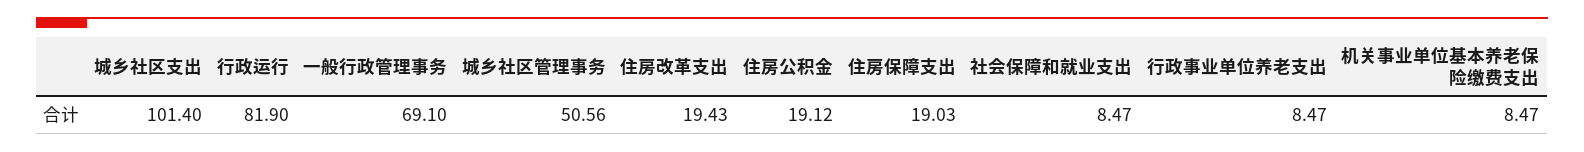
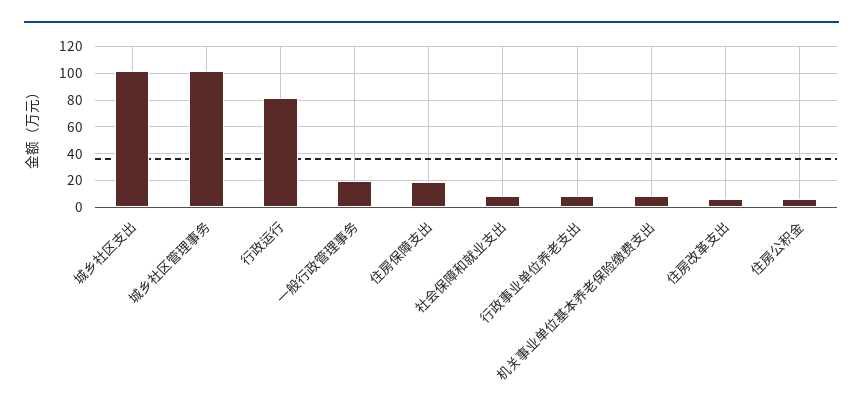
  {
    "城乡社区支出": 101.4,
    "行政运行": 81.9,
-   "一般行政管理事务": 69.1,
+   "一般行政管理事务": 20,
-   "城乡社区管理事务": 50.56,
+   "城乡社区管理事务": 100,
-   "住房改革支出": 19.43,
+   "住房改革支出": 5,
-   "住房公积金": 19.12,
+   "住房公积金": 5,
    "住房保障支出": 19.03,
    "社会保障和就业支出": 8.47,
    "行政事业单位养老支出": 8.47,
    "机关事业单位基本养老保险缴费支出": 8.47
  }

